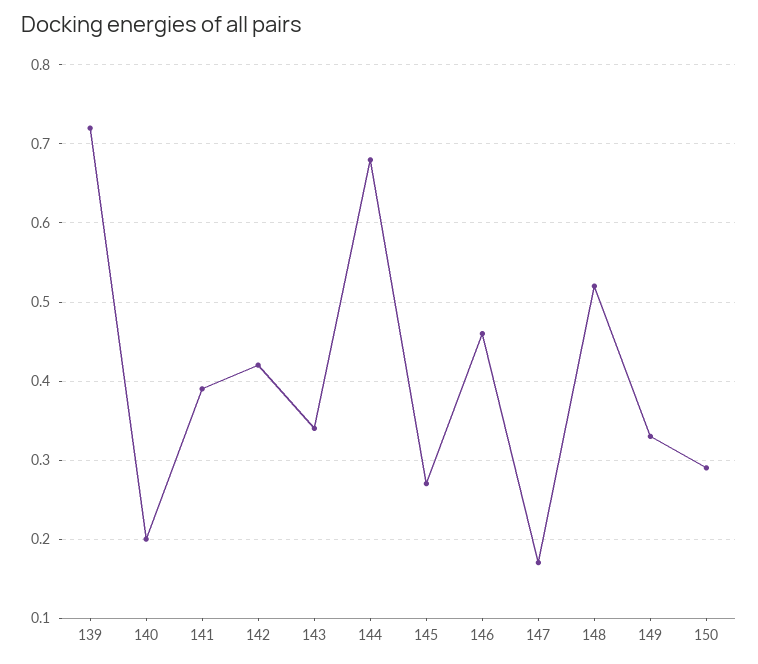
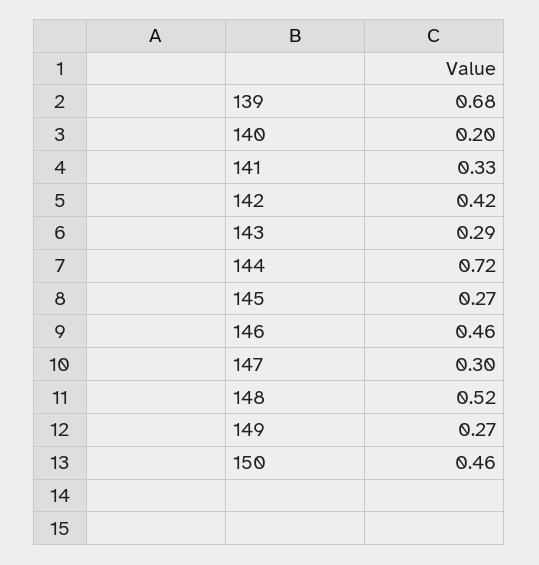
  {
-   "139": 0.72,
+   "139": 0.68,
    "140": 0.2,
-   "141": 0.39,
+   "141": 0.33,
    "142": 0.42,
-   "143": 0.34,
+   "143": 0.29,
-   "144": 0.68,
+   "144": 0.72,
    "145": 0.27,
    "146": 0.46,
-   "147": 0.17,
+   "147": 0.3,
    "148": 0.52,
-   "149": 0.33,
+   "149": 0.27,
-   "150": 0.29
+   "150": 0.46
  }

